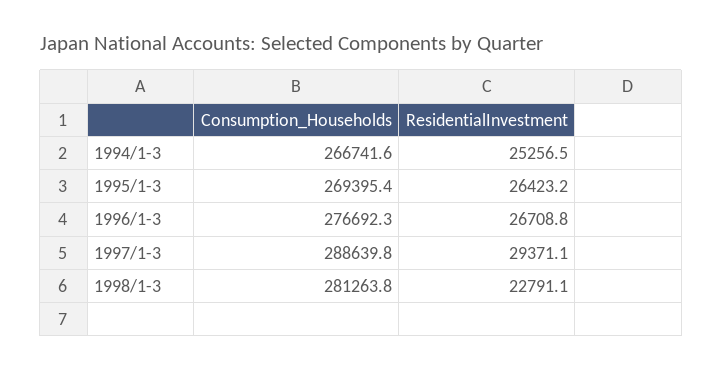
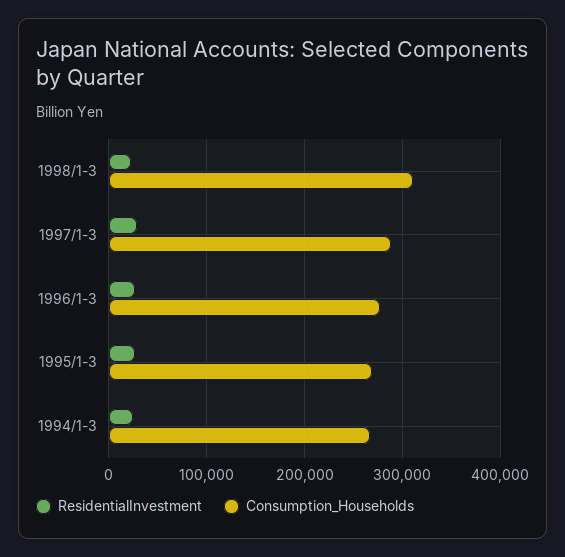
  {
    "Consumption_Households": {
      "1994/1-3": 266741.6,
      "1995/1-3": 269395.4,
      "1996/1-3": 276692.3,
      "1997/1-3": 288639.8,
-     "1998/1-3": 281263.8
+     "1998/1-3": 310000
    },
    "ResidentialInvestment": {
      "1994/1-3": 25256.5,
      "1995/1-3": 26423.2,
      "1996/1-3": 26708.8,
      "1997/1-3": 29371.1,
      "1998/1-3": 22791.1
    }
  }

